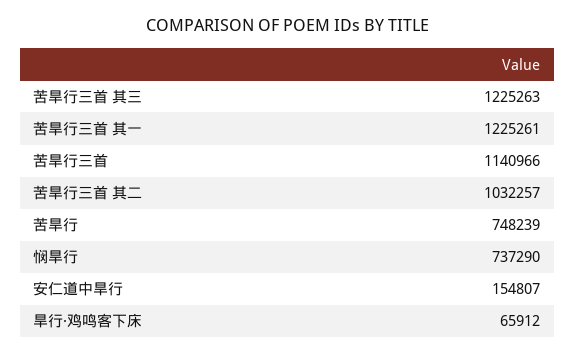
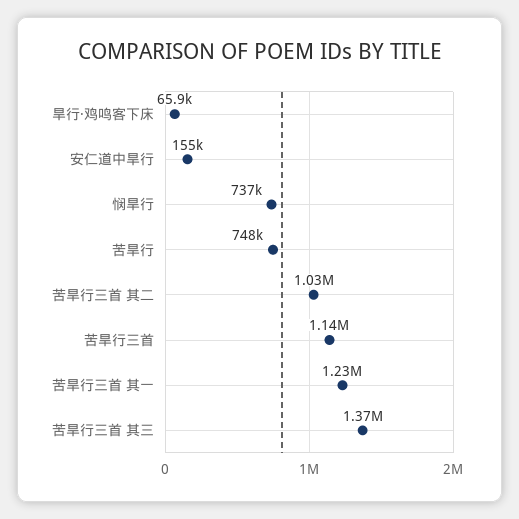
  {
-   "苦旱行三首 其三": 1225263,
+   "苦旱行三首 其三": 1370000,
    "苦旱行三首 其一": 1225261,
    "苦旱行三首": 1140966,
    "苦旱行三首 其二": 1032257,
    "苦旱行": 748239,
    "悯旱行": 737290,
    "安仁道中旱行": 154807,
    "旱行·鸡鸣客下床": 65912
  }

